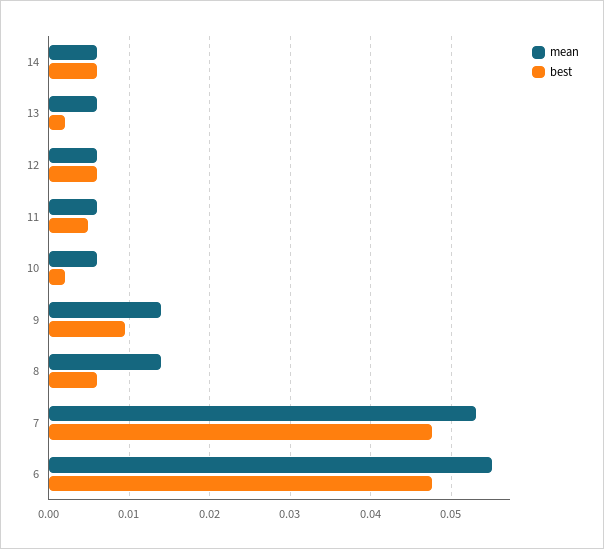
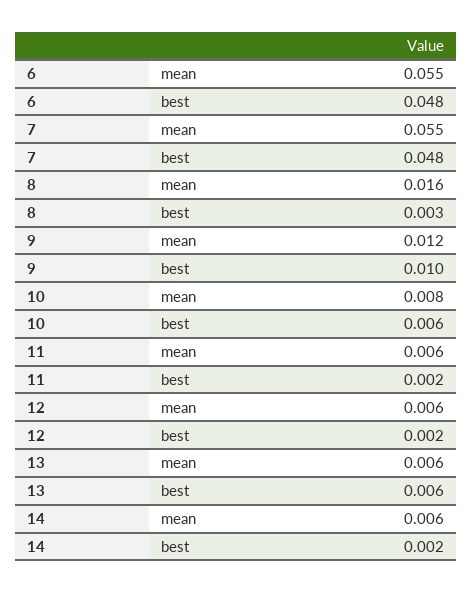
  {
    "mean": {
      "14": 0.006,
      "13": 0.006,
      "12": 0.006,
      "11": 0.006,
-     "10": 0.006,
+     "10": 0.008,
-     "9": 0.014,
+     "9": 0.012,
-     "8": 0.014,
+     "8": 0.016,
-     "7": 0.053,
+     "7": 0.055,
      "6": 0.055
    },
    "best": {
-     "14": 0.006,
+     "14": 0.002,
-     "13": 0.002,
+     "13": 0.006,
-     "12": 0.006,
+     "12": 0.002,
-     "11": 0.005,
+     "11": 0.002,
-     "10": 0.002,
+     "10": 0.006,
      "9": 0.01,
-     "8": 0.006,
+     "8": 0.003,
      "7": 0.048,
      "6": 0.048
    }
  }

